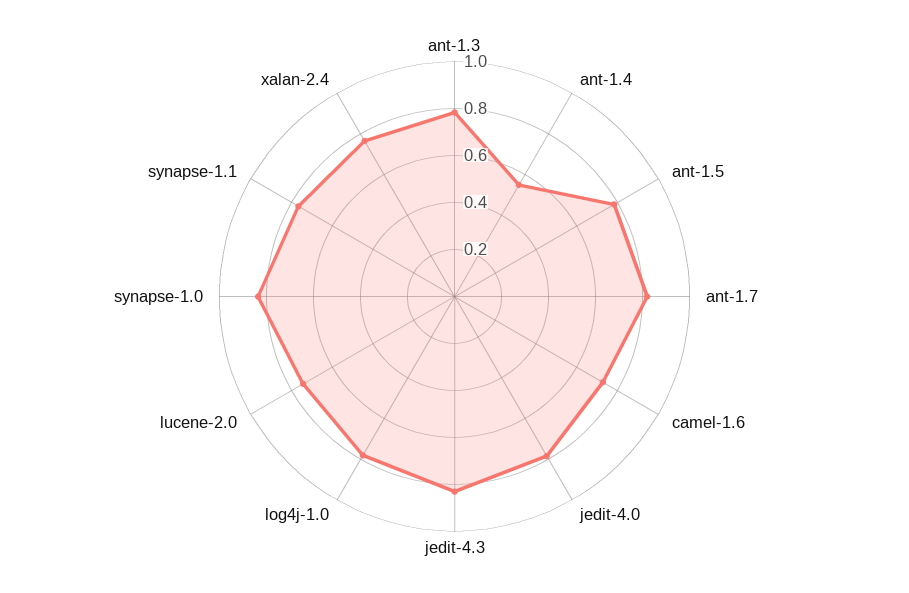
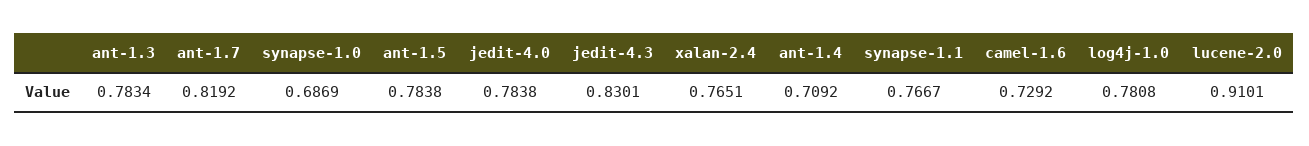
  {
    "ant-1.3": 0.7834,
-   "ant-1.4": 0.55,
+   "ant-1.4": 0.7092,
    "ant-1.5": 0.7838,
    "ant-1.7": 0.8192,
    "camel-1.6": 0.7292,
    "jedit-4.0": 0.7838,
    "jedit-4.3": 0.8301,
    "log4j-1.0": 0.7808,
-   "lucene-2.0": 0.75,
+   "lucene-2.0": 0.9101,
-   "synapse-1.0": 0.85,
+   "synapse-1.0": 0.6869,
    "synapse-1.1": 0.7667,
    "xalan-2.4": 0.7651
  }

